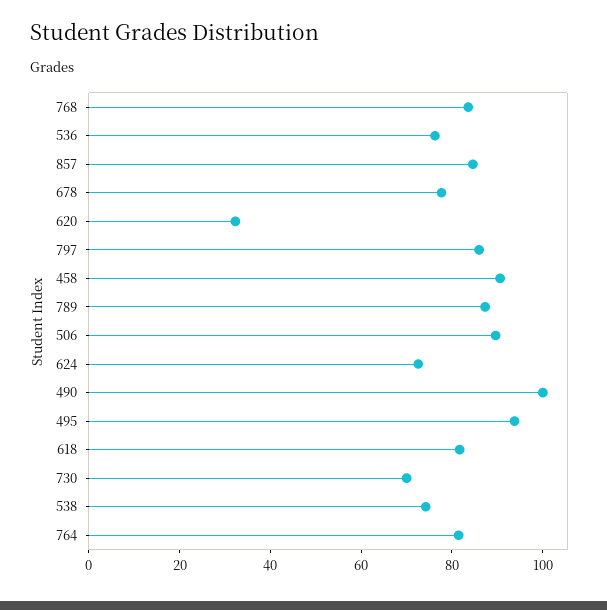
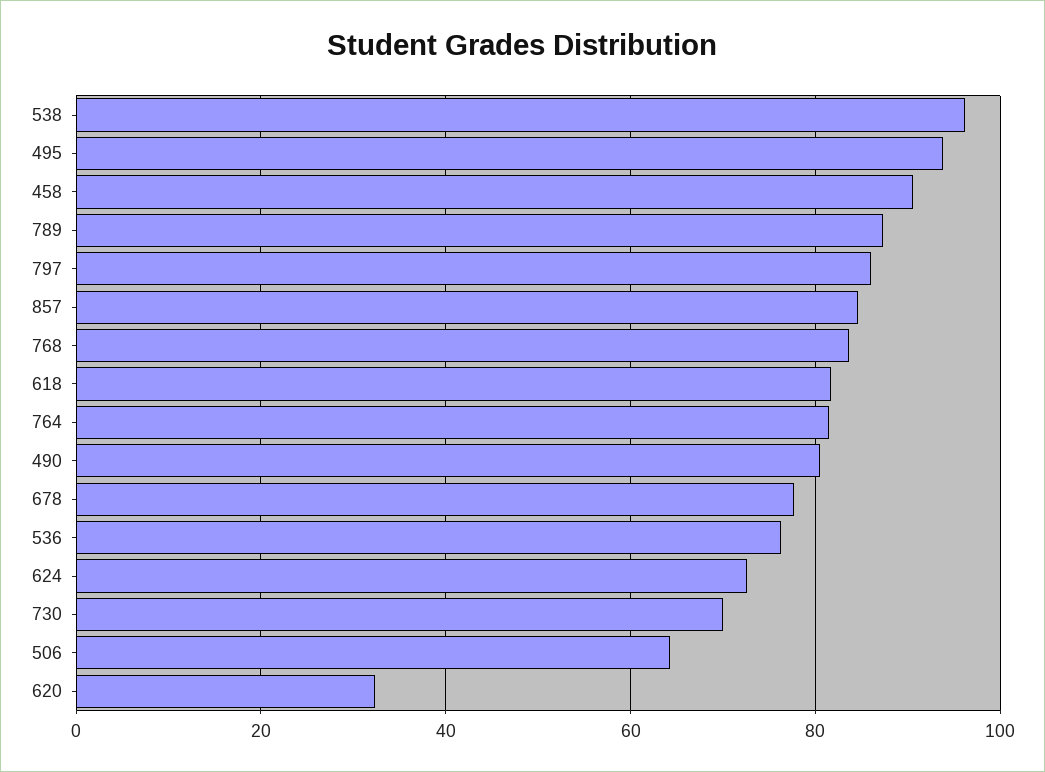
  {
    "768": 84,
    "536": 76,
    "857": 84,
    "678": 78,
    "620": 32,
    "797": 86,
    "458": 90,
    "789": 88,
-   "506": 90,
+   "506": 64,
    "624": 72,
-   "490": 100,
+   "490": 80,
    "495": 94,
    "618": 82,
    "730": 70,
-   "538": 75,
+   "538": 96,
    "764": 82
  }

